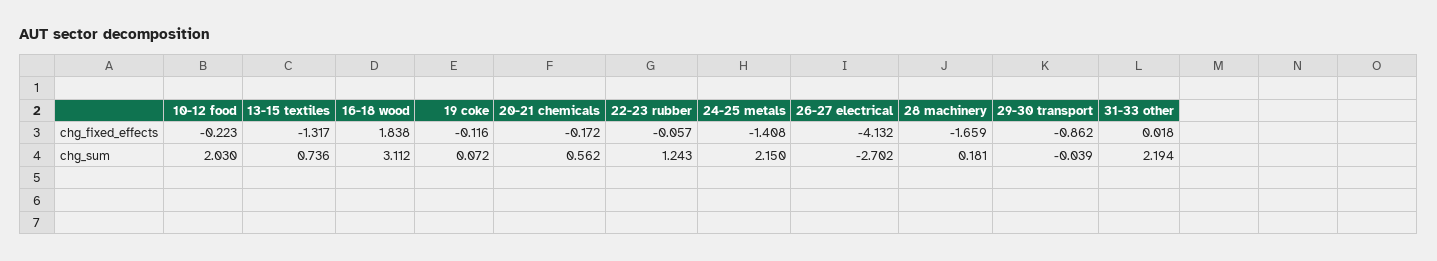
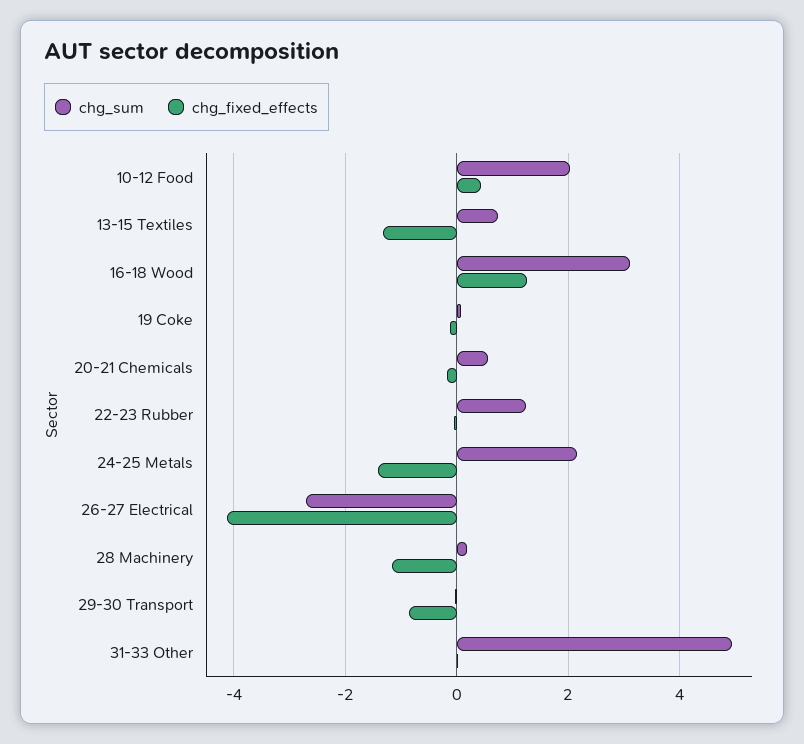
  {
    "chg_fixed_effects": {
-     "10-12 food": -0.223,
+     "10-12 food": 0.4,
      "13-15 textiles": -1.317,
-     "16-18 wood": 1.838,
+     "16-18 wood": 1.2,
      "19 coke": -0.116,
      "20-21 chemicals": -0.172,
      "22-23 rubber": -0.057,
      "24-25 metals": -1.408,
      "26-27 electrical": -4.132,
-     "28 machinery": -1.659,
+     "28 machinery": -1.2,
      "29-30 transport": -0.862,
      "31-33 other": 0.018
    },
    "chg_sum": {
      "10-12 food": 2.03,
      "13-15 textiles": 0.736,
      "16-18 wood": 3.112,
      "19 coke": 0.072,
      "20-21 chemicals": 0.562,
      "22-23 rubber": 1.243,
      "24-25 metals": 2.15,
      "26-27 electrical": -2.702,
      "28 machinery": 0.181,
      "29-30 transport": -0.039,
-     "31-33 other": 2.194
+     "31-33 other": 5
    }
  }

